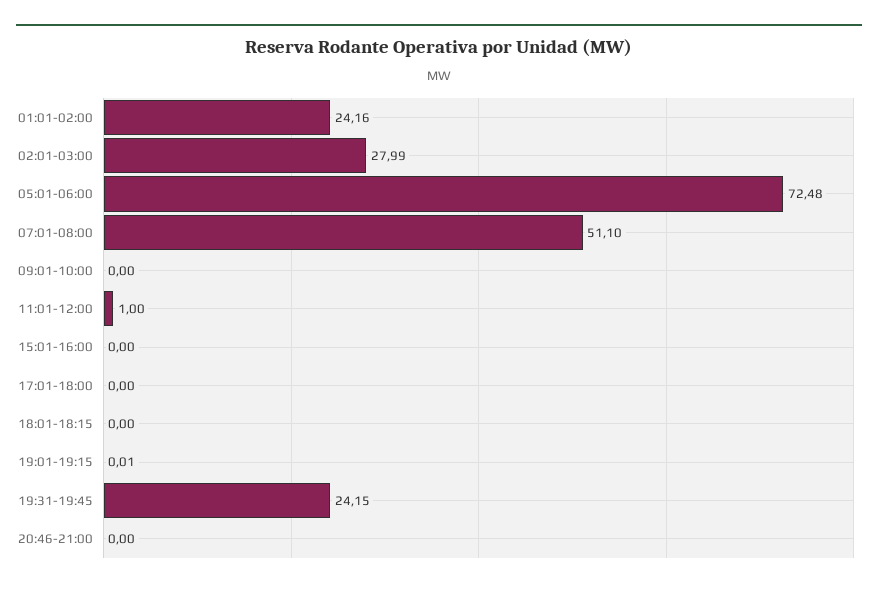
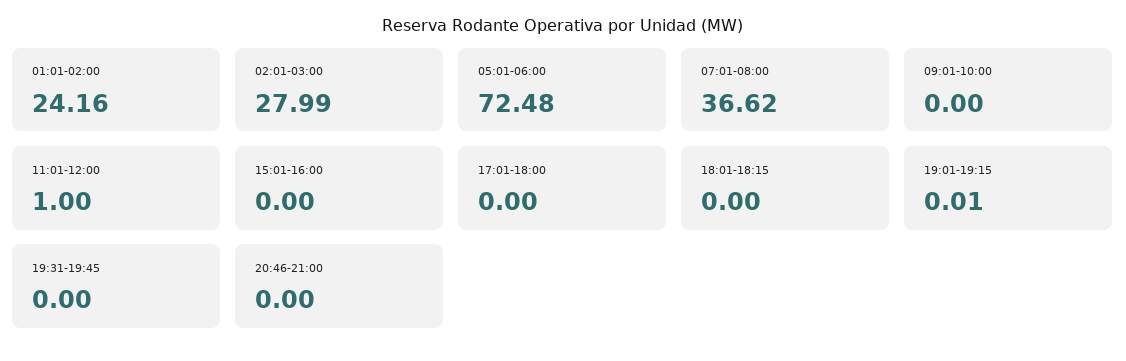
  {
    "01:01-02:00": 24.16,
    "02:01-03:00": 27.99,
    "05:01-06:00": 72.48,
-   "07:01-08:00": 51.1,
+   "07:01-08:00": 36.62,
    "09:01-10:00": 0,
    "11:01-12:00": 1,
    "15:01-16:00": 0,
    "17:01-18:00": 0,
    "18:01-18:15": 0,
    "19:01-19:15": 0.01,
-   "19:31-19:45": 24.15,
+   "19:31-19:45": 0,
    "20:46-21:00": 0
  }

